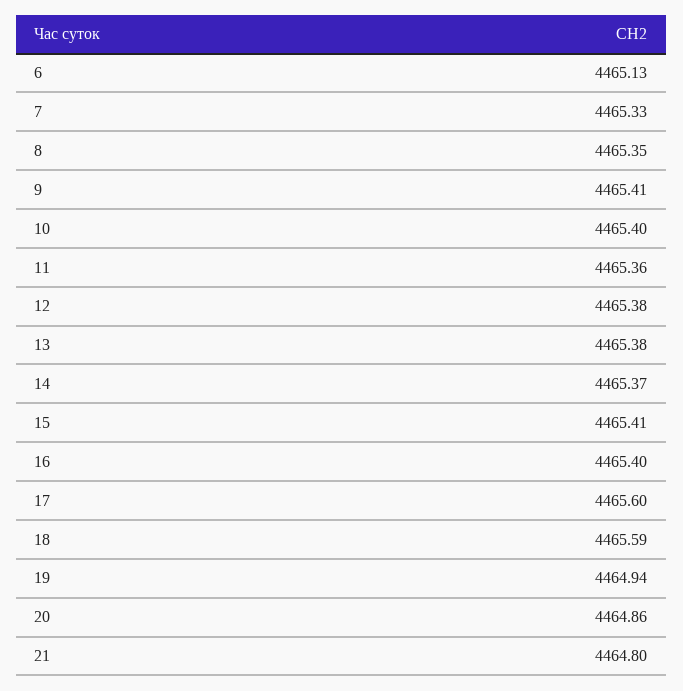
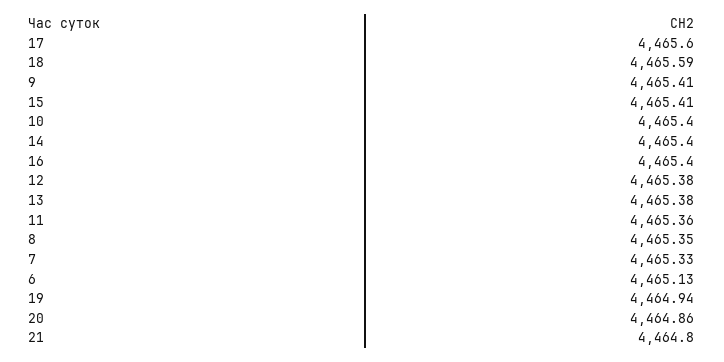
  {
    "6": 4465.13,
    "7": 4465.33,
    "8": 4465.35,
    "9": 4465.41,
    "10": 4465.4,
    "11": 4465.36,
    "12": 4465.38,
    "13": 4465.38,
-   "14": 4465.37,
+   "14": 4465.4,
    "15": 4465.41,
    "16": 4465.4,
    "17": 4465.6,
    "18": 4465.59,
    "19": 4464.94,
    "20": 4464.86,
    "21": 4464.8
  }

